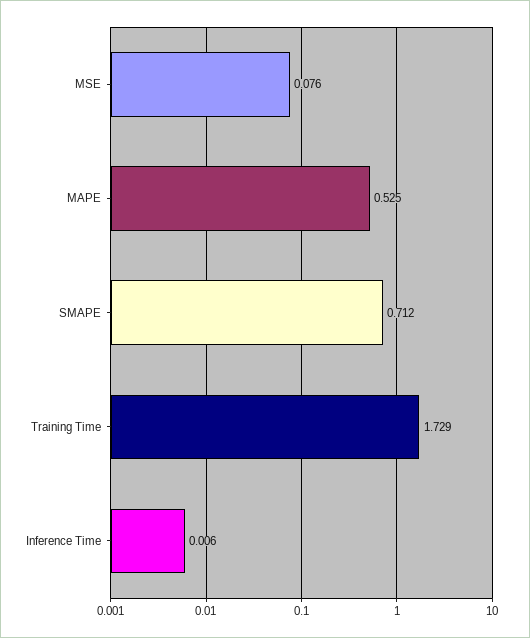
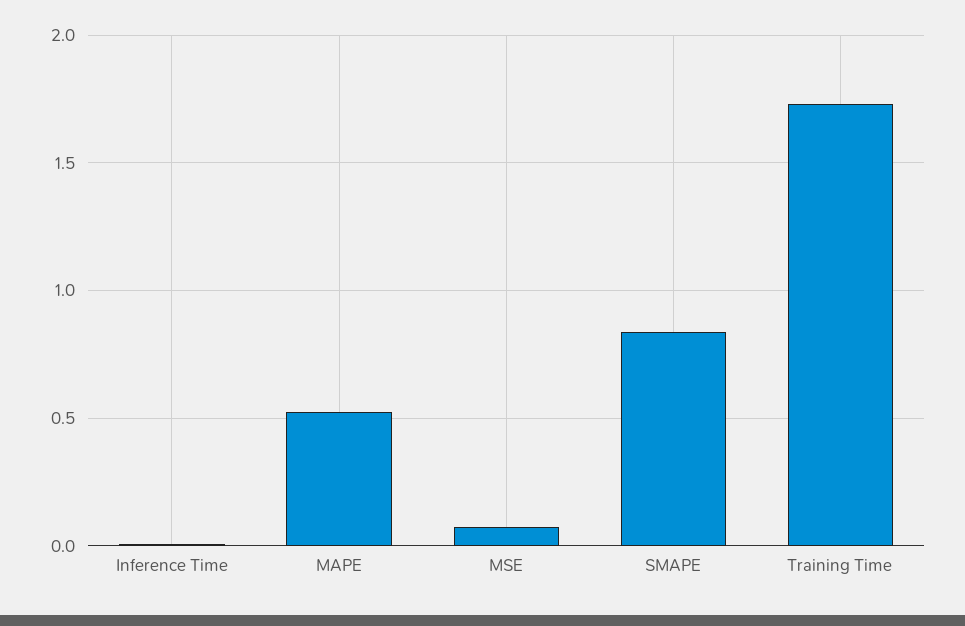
  {
    "MSE": 0.076,
    "MAPE": 0.525,
-   "SMAPE": 0.712,
+   "SMAPE": 0.85,
    "Training Time": 1.729,
    "Inference Time": 0.006
  }

